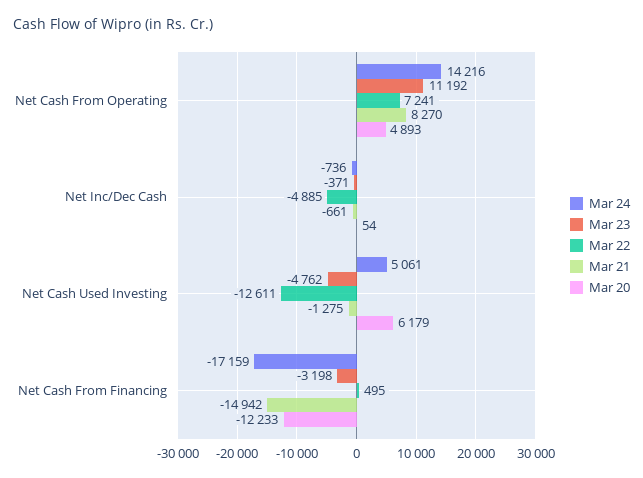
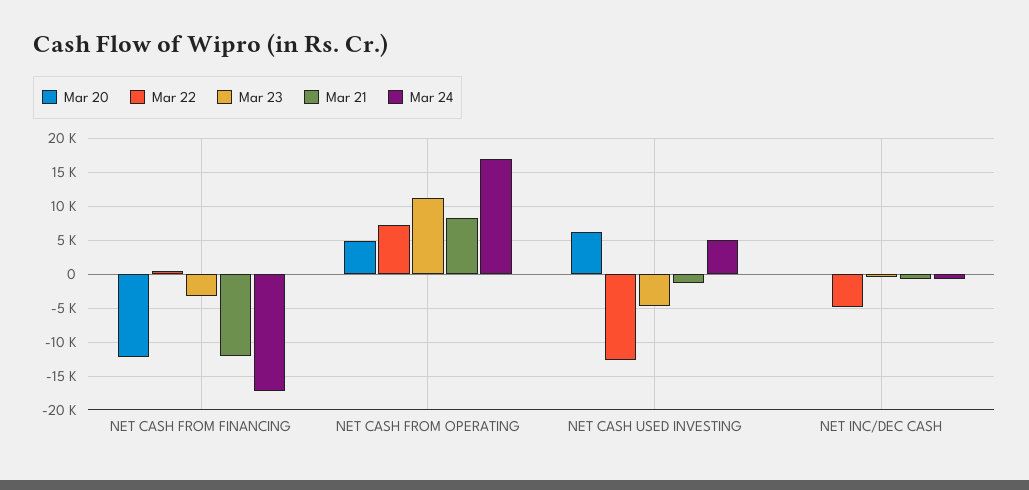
  {
    "Mar 24": {
-     "Net Cash From Operating": 14216,
+     "Net Cash From Operating": 17000,
      "Net Inc/Dec Cash": -736,
      "Net Cash Used Investing": 5061,
      "Net Cash From Financing": -17159
    },
    "Mar 23": {
      "Net Cash From Operating": 11192,
      "Net Inc/Dec Cash": -371,
      "Net Cash Used Investing": -4762,
      "Net Cash From Financing": -3198
    },
    "Mar 22": {
      "Net Cash From Operating": 7241,
      "Net Inc/Dec Cash": -4885,
      "Net Cash Used Investing": -12611,
      "Net Cash From Financing": 495
    },
    "Mar 21": {
      "Net Cash From Operating": 8270,
      "Net Inc/Dec Cash": -661,
      "Net Cash Used Investing": -1275,
-     "Net Cash From Financing": -14942
+     "Net Cash From Financing": -12000
    },
    "Mar 20": {
      "Net Cash From Operating": 4893,
      "Net Inc/Dec Cash": 54,
      "Net Cash Used Investing": 6179,
      "Net Cash From Financing": -12233
    }
  }

